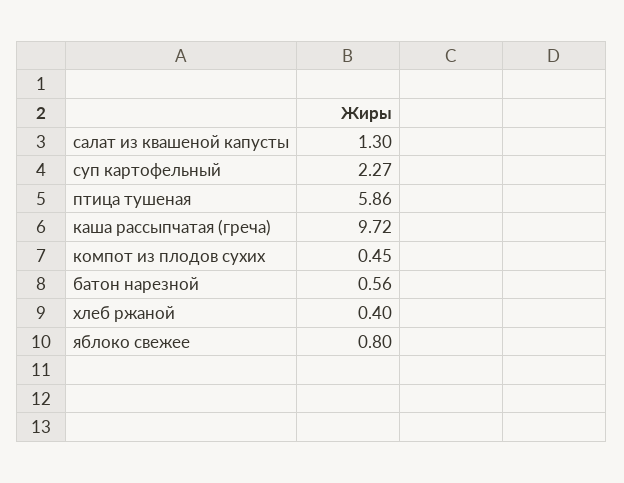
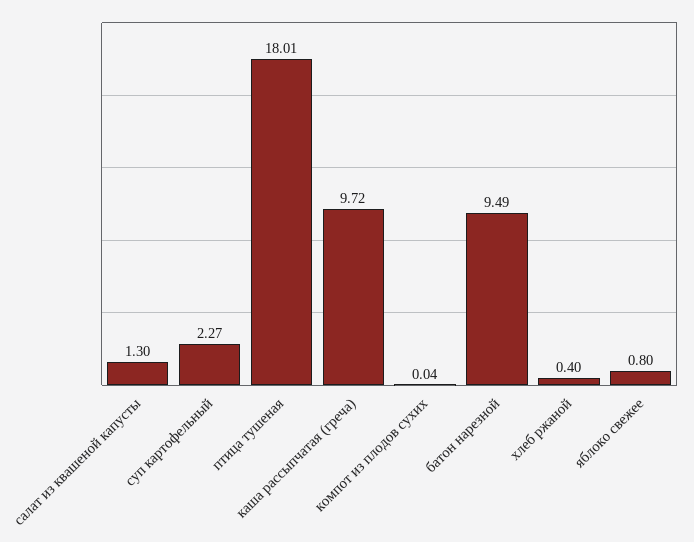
  {
    "салат из квашеной капусты": 1.3,
    "суп картофельный": 2.27,
-   "птица тушеная": 5.86,
+   "птица тушеная": 18.01,
    "каша рассыпчатая (греча)": 9.72,
-   "компот из плодов сухих": 0.45,
+   "компот из плодов сухих": 0.04,
-   "батон нарезной": 0.56,
+   "батон нарезной": 9.49,
    "хлеб ржаной": 0.4,
    "яблоко свежее": 0.8
  }

